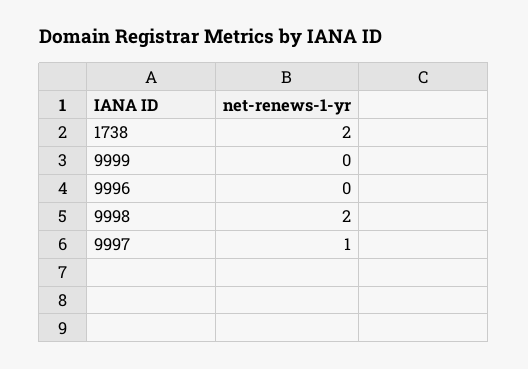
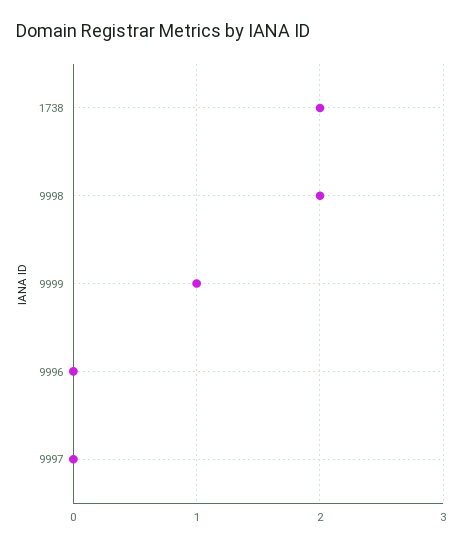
  {
    "1738": 2,
-   "9999": 0,
+   "9999": 1,
    "9996": 0,
    "9998": 2,
-   "9997": 1
+   "9997": 0
  }

